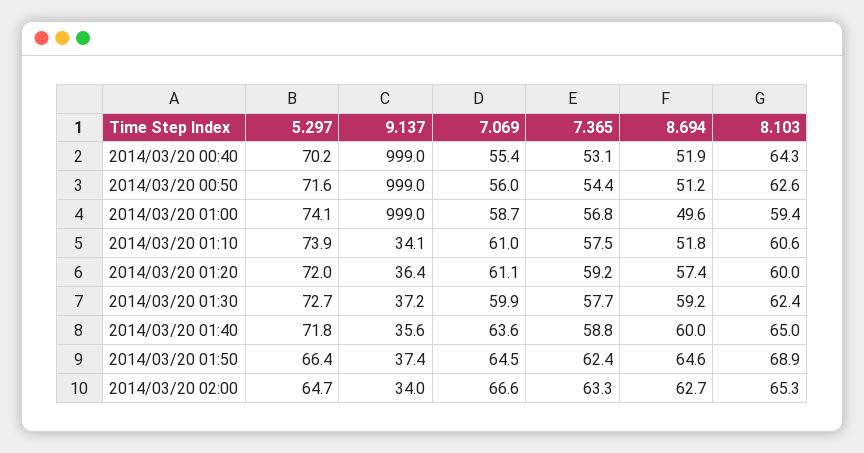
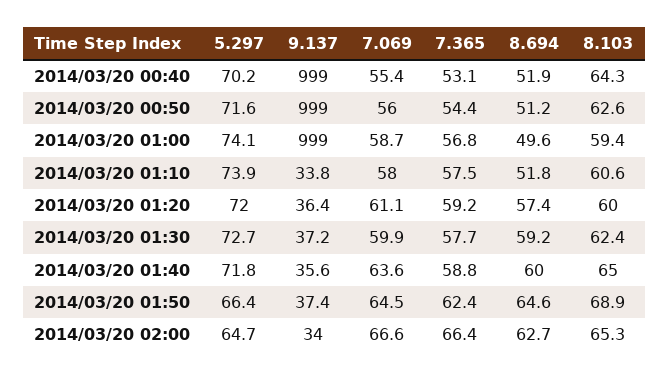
  {
    "5.297": {
      "2014/03/20 00:40": 70.2,
      "2014/03/20 00:50": 71.6,
      "2014/03/20 01:00": 74.1,
      "2014/03/20 01:10": 73.9,
      "2014/03/20 01:20": 72,
      "2014/03/20 01:30": 72.7,
      "2014/03/20 01:40": 71.8,
      "2014/03/20 01:50": 66.4,
      "2014/03/20 02:00": 64.7
    },
    "9.137": {
      "2014/03/20 00:40": 999,
      "2014/03/20 00:50": 999,
      "2014/03/20 01:00": 999,
-     "2014/03/20 01:10": 34.1,
+     "2014/03/20 01:10": 33.8,
      "2014/03/20 01:20": 36.4,
      "2014/03/20 01:30": 37.2,
      "2014/03/20 01:40": 35.6,
      "2014/03/20 01:50": 37.4,
      "2014/03/20 02:00": 34
    },
    "7.069": {
      "2014/03/20 00:40": 55.4,
      "2014/03/20 00:50": 56,
      "2014/03/20 01:00": 58.7,
-     "2014/03/20 01:10": 61,
+     "2014/03/20 01:10": 58,
      "2014/03/20 01:20": 61.1,
      "2014/03/20 01:30": 59.9,
      "2014/03/20 01:40": 63.6,
      "2014/03/20 01:50": 64.5,
      "2014/03/20 02:00": 66.6
    },
    "7.365": {
      "2014/03/20 00:40": 53.1,
      "2014/03/20 00:50": 54.4,
      "2014/03/20 01:00": 56.8,
      "2014/03/20 01:10": 57.5,
      "2014/03/20 01:20": 59.2,
      "2014/03/20 01:30": 57.7,
      "2014/03/20 01:40": 58.8,
      "2014/03/20 01:50": 62.4,
-     "2014/03/20 02:00": 63.3
+     "2014/03/20 02:00": 66.4
    },
    "8.694": {
      "2014/03/20 00:40": 51.9,
      "2014/03/20 00:50": 51.2,
      "2014/03/20 01:00": 49.6,
      "2014/03/20 01:10": 51.8,
      "2014/03/20 01:20": 57.4,
      "2014/03/20 01:30": 59.2,
      "2014/03/20 01:40": 60,
      "2014/03/20 01:50": 64.6,
      "2014/03/20 02:00": 62.7
    },
    "8.103": {
      "2014/03/20 00:40": 64.3,
      "2014/03/20 00:50": 62.6,
      "2014/03/20 01:00": 59.4,
      "2014/03/20 01:10": 60.6,
      "2014/03/20 01:20": 60,
      "2014/03/20 01:30": 62.4,
      "2014/03/20 01:40": 65,
      "2014/03/20 01:50": 68.9,
      "2014/03/20 02:00": 65.3
    }
  }

